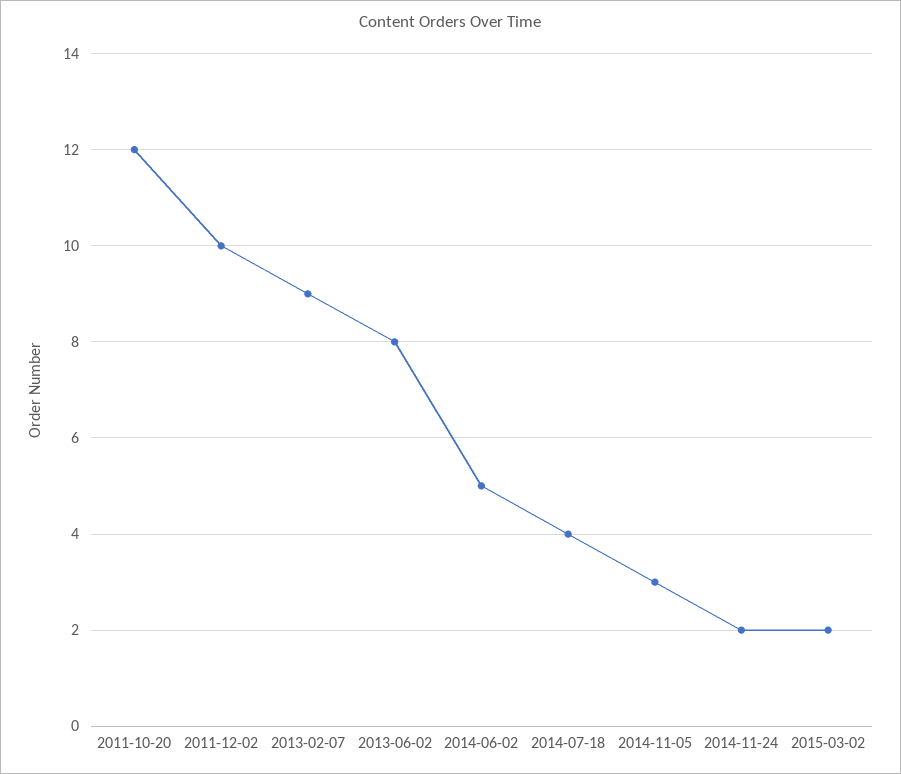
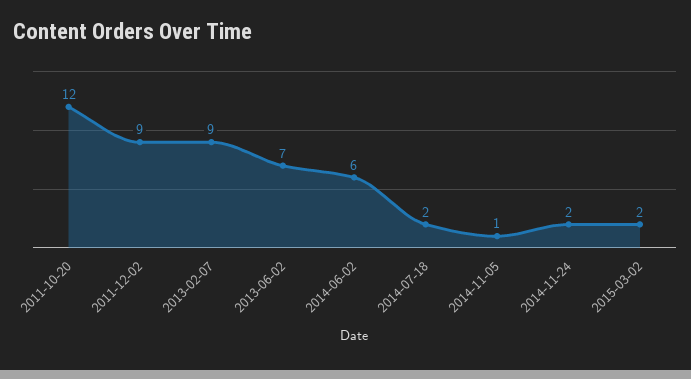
  {
    "2011-10-20": 12,
-   "2011-12-02": 10,
+   "2011-12-02": 9,
    "2013-02-07": 9,
-   "2013-06-02": 8,
+   "2013-06-02": 7,
-   "2014-06-02": 5,
+   "2014-06-02": 6,
-   "2014-07-18": 4,
+   "2014-07-18": 2,
-   "2014-11-05": 3,
+   "2014-11-05": 1,
    "2014-11-24": 2,
    "2015-03-02": 2
  }

